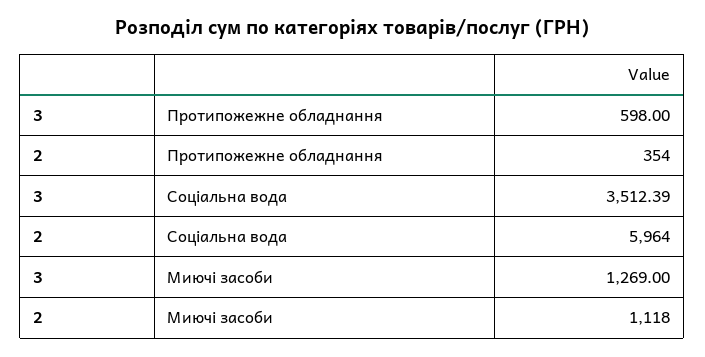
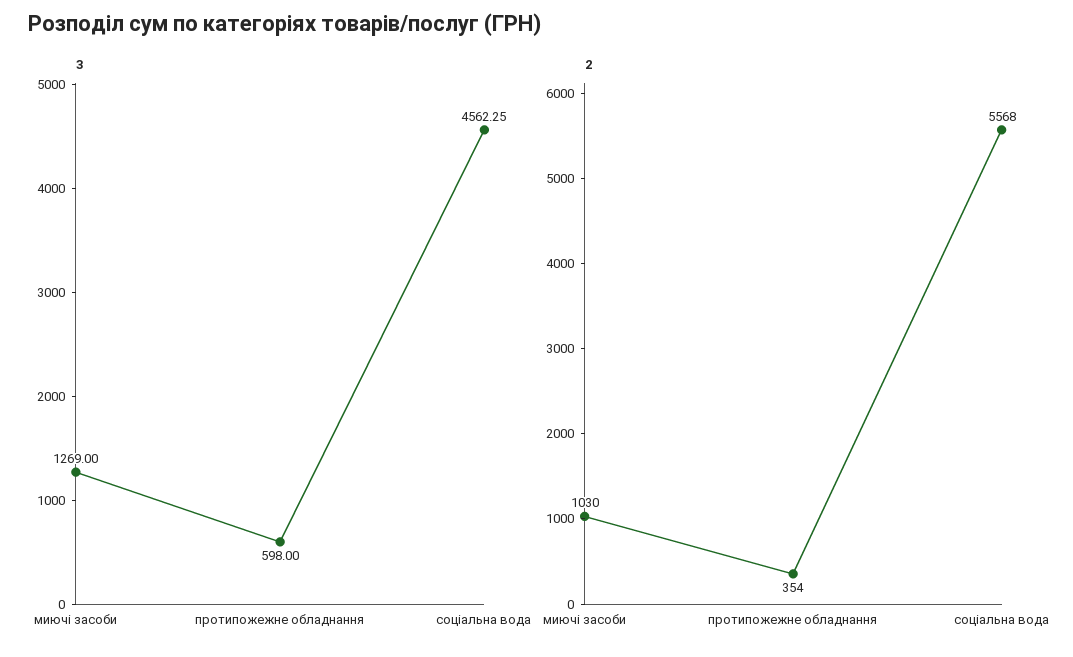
  {
    "3": {
      "Протипожежне обладнання": 598,
-     "Соціальна вода": 3512.39,
+     "Соціальна вода": 4562.25,
      "Миючі засоби": 1269
    },
    "2": {
      "Протипожежне обладнання": 354,
-     "Соціальна вода": 5964,
+     "Соціальна вода": 5568,
-     "Миючі засоби": 1118
+     "Миючі засоби": 1030
    }
  }

